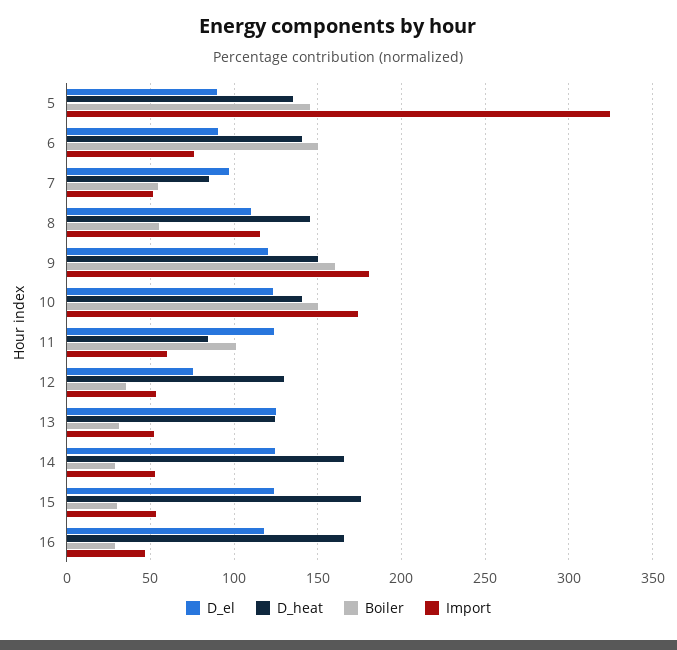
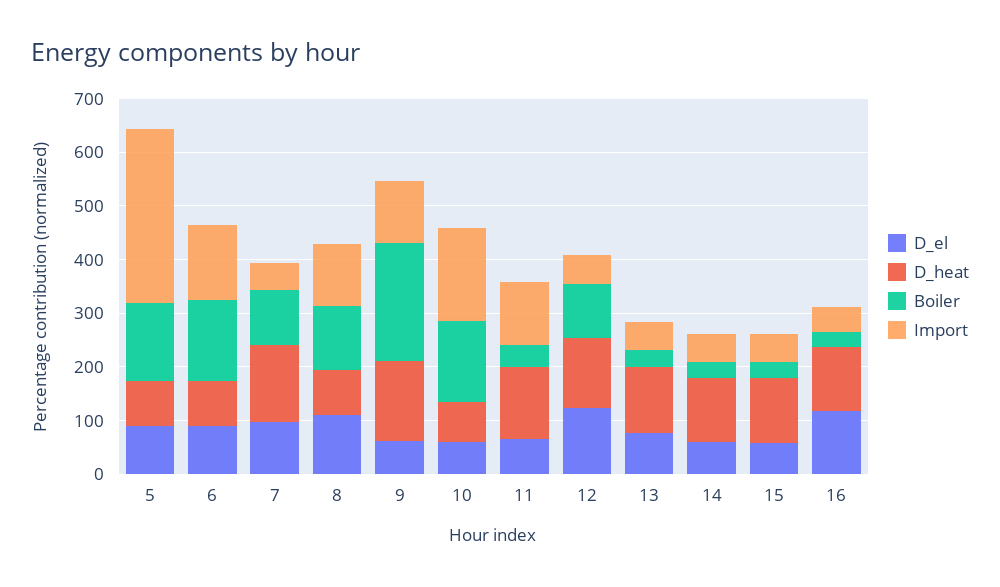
  {
    "D_el": {
      "5": 90,
      "6": 90,
      "7": 95,
      "8": 110,
-     "9": 120,
+     "9": 60,
-     "10": 125,
+     "10": 60,
-     "11": 125,
+     "11": 60,
-     "12": 75,
+     "12": 120,
-     "13": 125,
+     "13": 80,
-     "14": 125,
+     "14": 60,
-     "15": 125,
+     "15": 60,
      "16": 120
    },
    "D_heat": {
-     "5": 135,
+     "5": 80,
-     "6": 140,
+     "6": 80,
-     "7": 85,
+     "7": 140,
-     "8": 145,
+     "8": 80,
      "9": 150,
-     "10": 140,
+     "10": 80,
-     "11": 85,
+     "11": 140,
      "12": 130,
      "13": 125,
-     "14": 165,
+     "14": 120,
-     "15": 175,
+     "15": 120,
-     "16": 165
+     "16": 120
    },
    "Boiler": {
      "5": 145,
      "6": 150,
-     "7": 55,
+     "7": 100,
-     "8": 55,
+     "8": 120,
-     "9": 160,
+     "9": 220,
      "10": 150,
-     "11": 100,
+     "11": 40,
-     "12": 35,
+     "12": 100,
      "13": 30,
      "14": 30,
      "15": 30,
      "16": 30
    },
    "Import": {
      "5": 325,
-     "6": 75,
+     "6": 140,
      "7": 50,
      "8": 115,
-     "9": 180,
+     "9": 120,
      "10": 175,
-     "11": 60,
+     "11": 120,
      "12": 55,
      "13": 50,
      "14": 55,
      "15": 55,
      "16": 45
    }
  }

